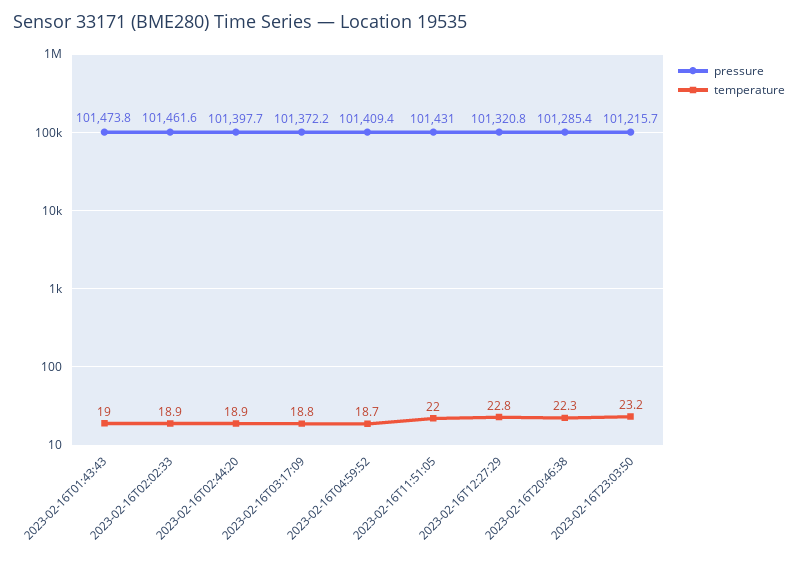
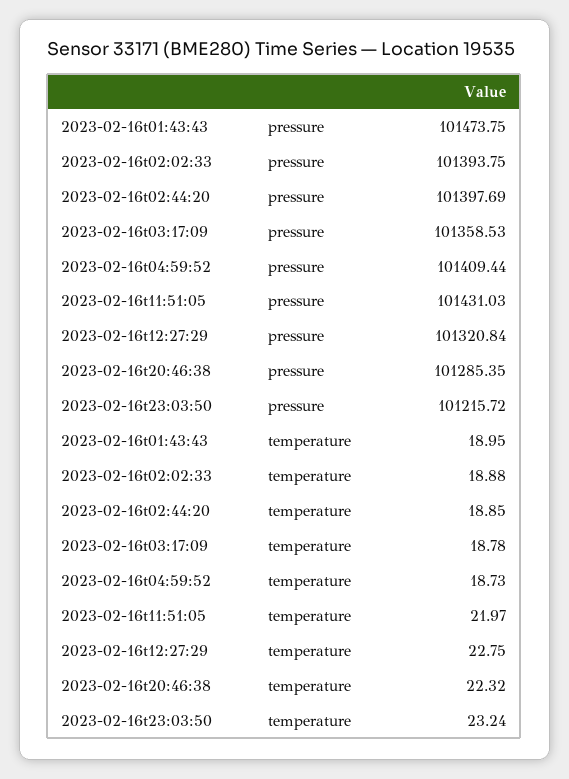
  {
    "pressure": {
      "2023-02-16T01:43:43": 101473.75,
-     "2023-02-16T02:02:33": 101461.6,
+     "2023-02-16T02:02:33": 101393.75,
      "2023-02-16T02:44:20": 101397.69,
-     "2023-02-16T03:17:09": 101372.2,
+     "2023-02-16T03:17:09": 101358.53,
      "2023-02-16T04:59:52": 101409.44,
      "2023-02-16T11:51:05": 101431.03,
      "2023-02-16T12:27:29": 101320.84,
      "2023-02-16T20:46:38": 101285.35,
      "2023-02-16T23:03:50": 101215.72
    },
    "temperature": {
      "2023-02-16T01:43:43": 18.95,
      "2023-02-16T02:02:33": 18.88,
      "2023-02-16T02:44:20": 18.85,
      "2023-02-16T03:17:09": 18.78,
      "2023-02-16T04:59:52": 18.73,
      "2023-02-16T11:51:05": 21.97,
      "2023-02-16T12:27:29": 22.75,
      "2023-02-16T20:46:38": 22.32,
      "2023-02-16T23:03:50": 23.24
    }
  }

